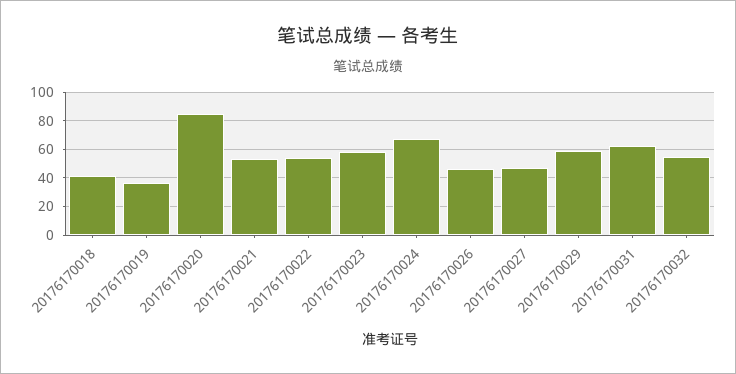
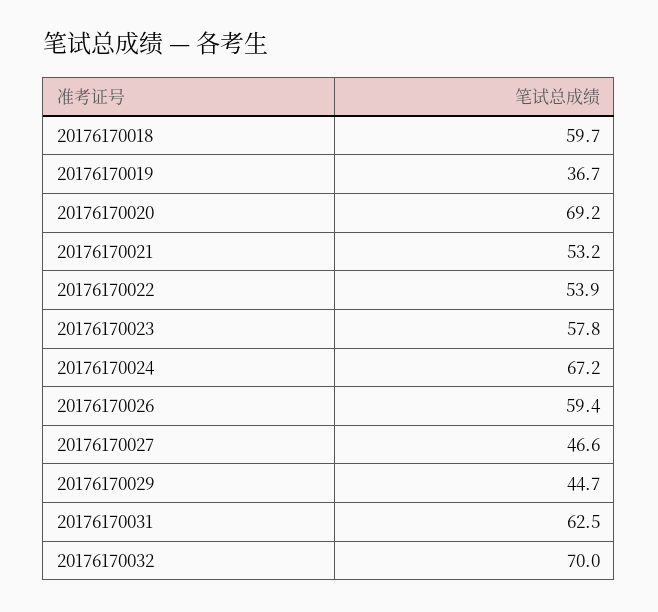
  {
-   "20176170018": 40,
+   "20176170018": 59.7,
    "20176170019": 36.7,
-   "20176170020": 85,
+   "20176170020": 69.2,
    "20176170021": 53.2,
    "20176170022": 53.9,
    "20176170023": 57.8,
    "20176170024": 67.2,
-   "20176170026": 45,
+   "20176170026": 59.4,
    "20176170027": 46.6,
-   "20176170029": 60,
+   "20176170029": 44.7,
    "20176170031": 62.5,
-   "20176170032": 55
+   "20176170032": 70
  }

